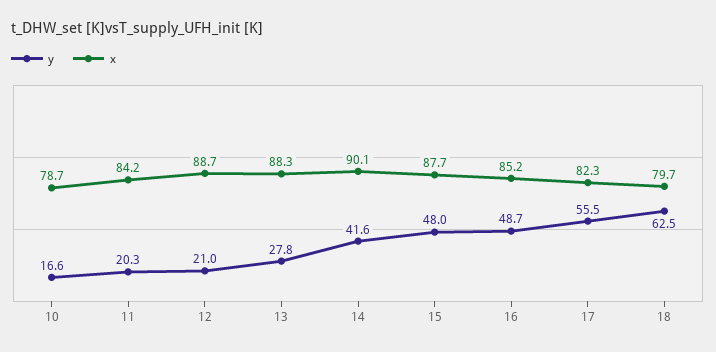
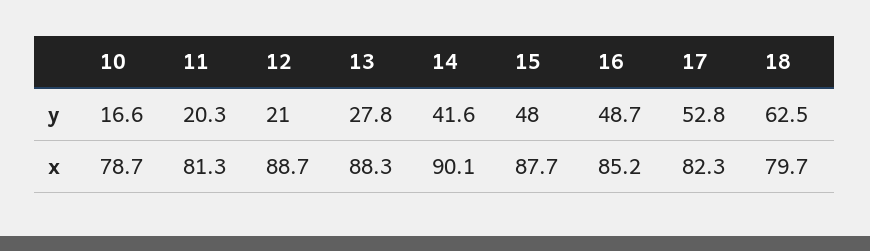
  {
    "y": {
      "10": 16.6,
      "11": 20.3,
      "12": 21,
      "13": 27.8,
      "14": 41.6,
      "15": 48,
      "16": 48.7,
-     "17": 55.5,
+     "17": 52.8,
      "18": 62.5
    },
    "x": {
      "10": 78.7,
-     "11": 84.2,
+     "11": 81.3,
      "12": 88.7,
      "13": 88.3,
      "14": 90.1,
      "15": 87.7,
      "16": 85.2,
      "17": 82.3,
      "18": 79.7
    }
  }

